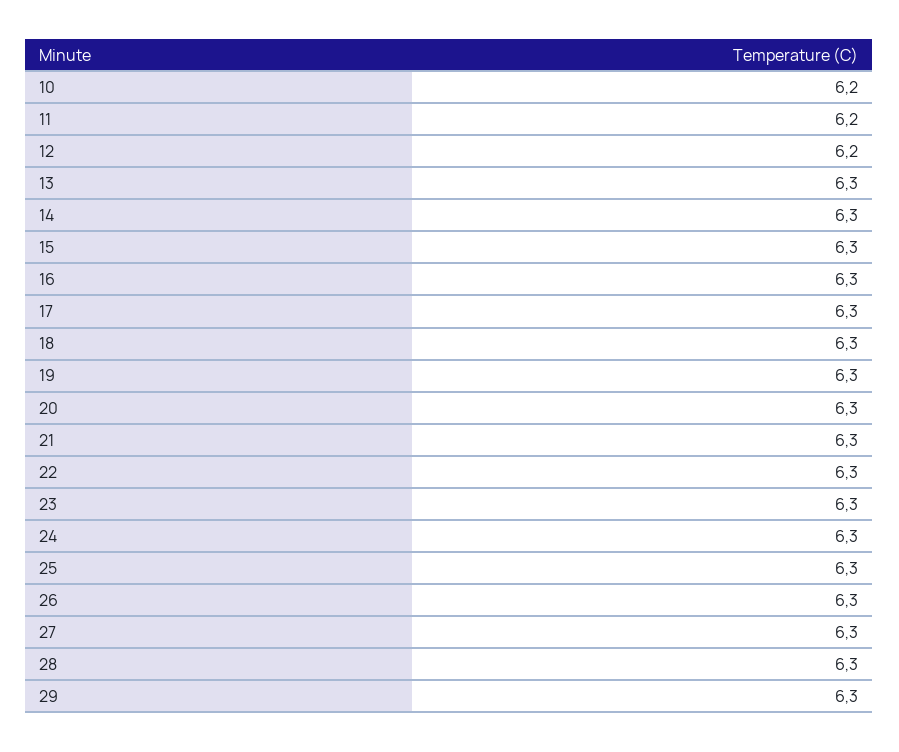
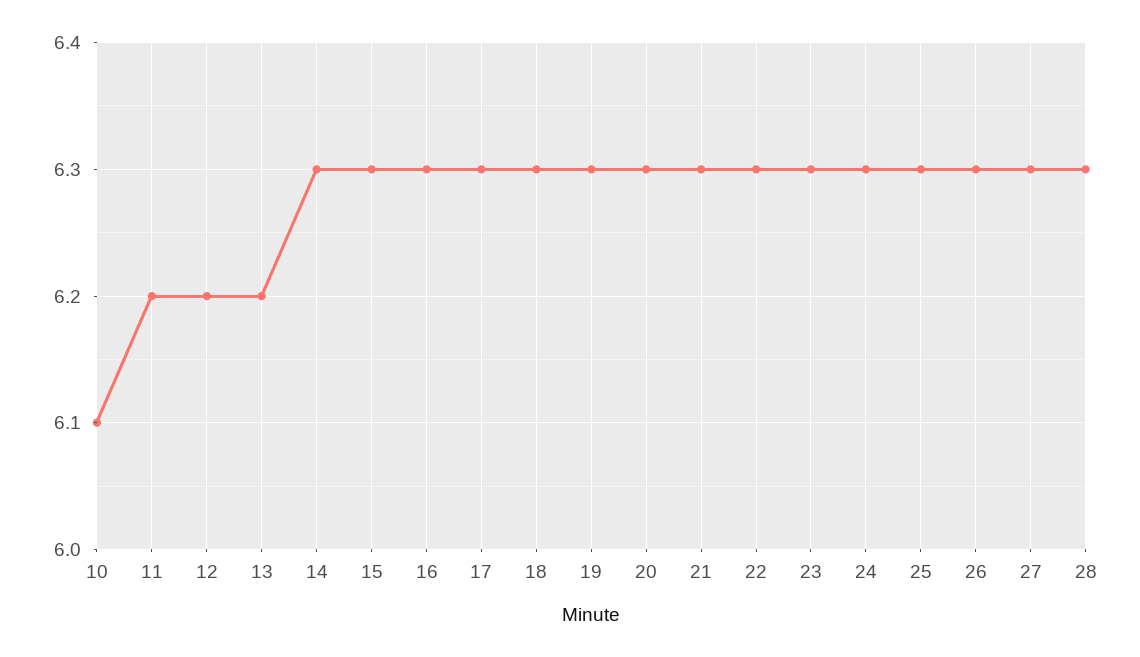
  {
-   "10": 6.2,
+   "10": 6.1,
    "11": 6.2,
    "12": 6.2,
-   "13": 6.3,
+   "13": 6.2,
    "14": 6.3,
    "15": 6.3,
    "16": 6.3,
    "17": 6.3,
    "18": 6.3,
    "19": 6.3,
    "20": 6.3,
    "21": 6.3,
    "22": 6.3,
    "23": 6.3,
    "24": 6.3,
    "25": 6.3,
    "26": 6.3,
    "27": 6.3,
-   "28": 6.3,
+   "28": 6.3
-   "29": 6.3
  }

